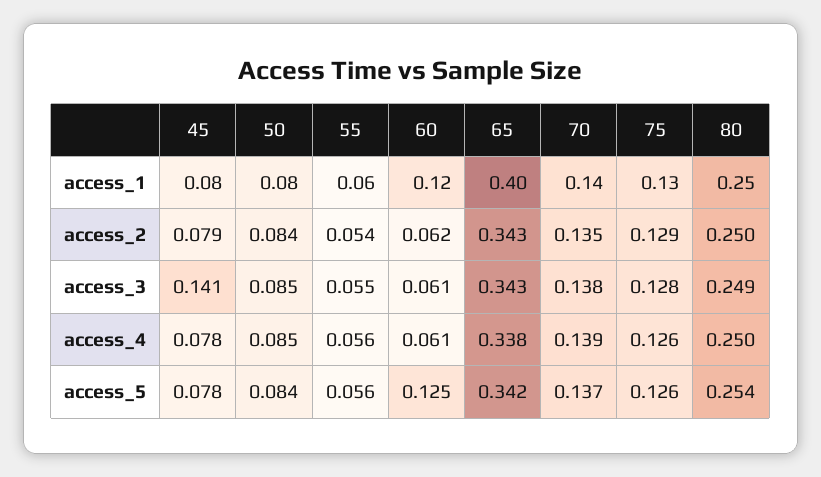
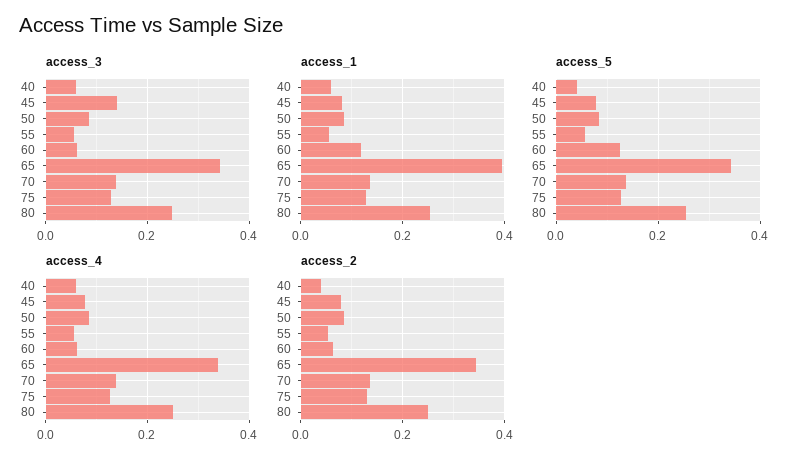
  {
    "access_1": {
      "45": 0.08,
      "50": 0.08,
      "55": 0.06,
      "60": 0.12,
      "65": 0.4,
      "70": 0.14,
      "75": 0.13,
-     "80": 0.25
+     "80": 0.25,
+     "40": 0.06
    },
    "access_2": {
      "45": 0.079,
      "50": 0.084,
      "55": 0.054,
      "60": 0.062,
      "65": 0.343,
      "70": 0.135,
      "75": 0.129,
-     "80": 0.25
+     "80": 0.25,
+     "40": 0.04
    },
    "access_3": {
      "45": 0.141,
      "50": 0.085,
      "55": 0.055,
      "60": 0.061,
      "65": 0.343,
      "70": 0.138,
      "75": 0.128,
-     "80": 0.249
+     "80": 0.249,
+     "40": 0.06
    },
    "access_4": {
      "45": 0.078,
      "50": 0.085,
      "55": 0.056,
      "60": 0.061,
      "65": 0.338,
      "70": 0.139,
      "75": 0.126,
-     "80": 0.25
+     "80": 0.25,
+     "40": 0.06
    },
    "access_5": {
      "45": 0.078,
      "50": 0.084,
      "55": 0.056,
      "60": 0.125,
      "65": 0.342,
      "70": 0.137,
      "75": 0.126,
-     "80": 0.254
+     "80": 0.254,
+     "40": 0.04
    }
  }

